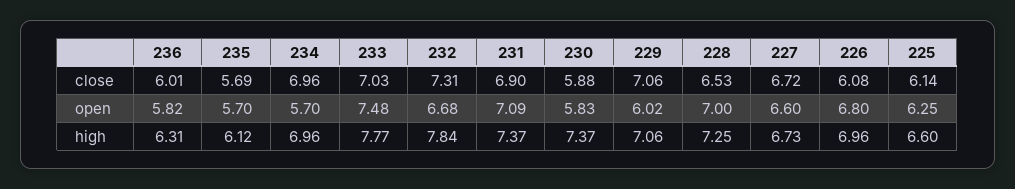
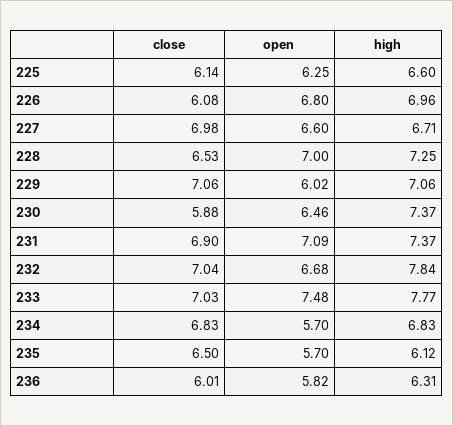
  {
    "236": {
      "close": 6.01,
      "open": 5.82,
      "high": 6.31
    },
    "235": {
-     "close": 5.69,
+     "close": 6.5,
      "open": 5.7,
      "high": 6.12
    },
    "234": {
-     "close": 6.96,
+     "close": 6.83,
      "open": 5.7,
-     "high": 6.96
+     "high": 6.83
    },
    "233": {
      "close": 7.03,
      "open": 7.48,
      "high": 7.77
    },
    "232": {
-     "close": 7.31,
+     "close": 7.04,
      "open": 6.68,
      "high": 7.84
    },
    "231": {
      "close": 6.9,
      "open": 7.09,
      "high": 7.37
    },
    "230": {
      "close": 5.88,
-     "open": 5.83,
+     "open": 6.46,
      "high": 7.37
    },
    "229": {
      "close": 7.06,
      "open": 6.02,
      "high": 7.06
    },
    "228": {
      "close": 6.53,
      "open": 7,
      "high": 7.25
    },
    "227": {
-     "close": 6.72,
+     "close": 6.98,
      "open": 6.6,
-     "high": 6.73
+     "high": 6.71
    },
    "226": {
      "close": 6.08,
      "open": 6.8,
      "high": 6.96
    },
    "225": {
      "close": 6.14,
      "open": 6.25,
      "high": 6.6
    }
  }

